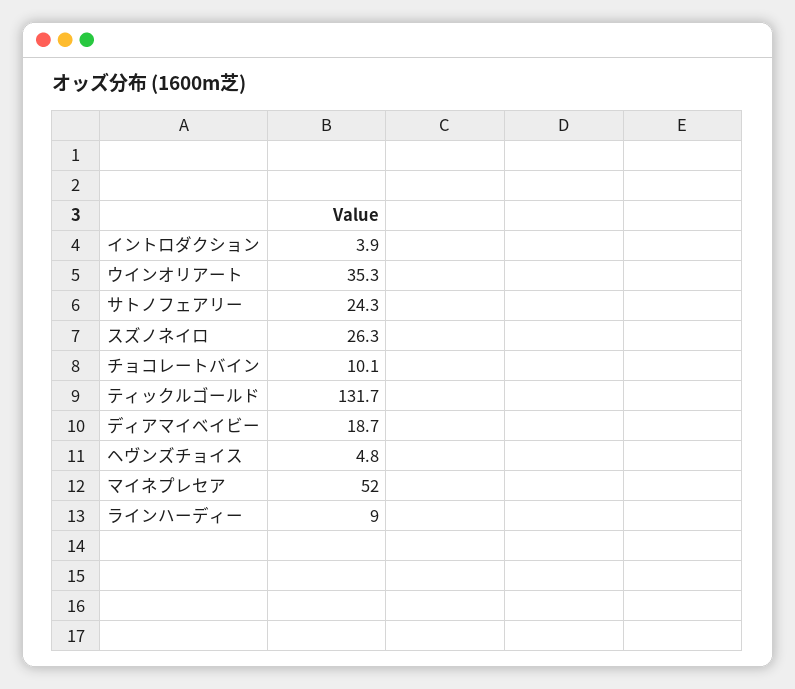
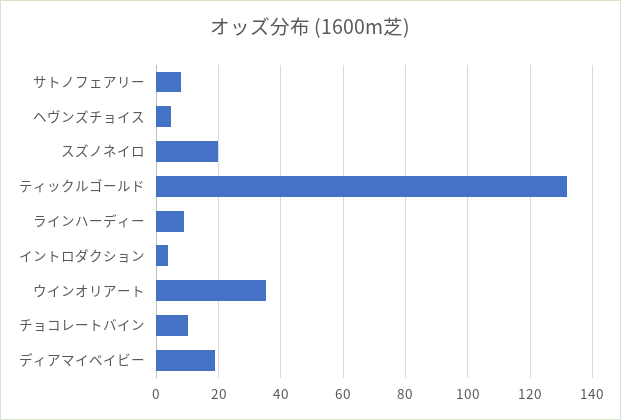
  {
    "イントロダクション": 3.9,
    "ウインオリアート": 35.3,
-   "サトノフェアリー": 24.3,
+   "サトノフェアリー": 8,
-   "スズノネイロ": 26.3,
+   "スズノネイロ": 20,
    "チョコレートバイン": 10.1,
    "ティックルゴールド": 131.7,
    "ディアマイベイビー": 18.7,
    "ヘヴンズチョイス": 4.8,
-   "マイネプレセア": 52,
    "ラインハーディー": 9
  }

